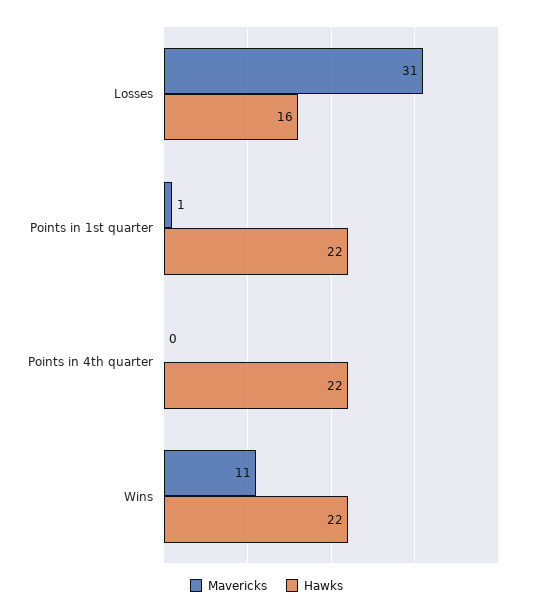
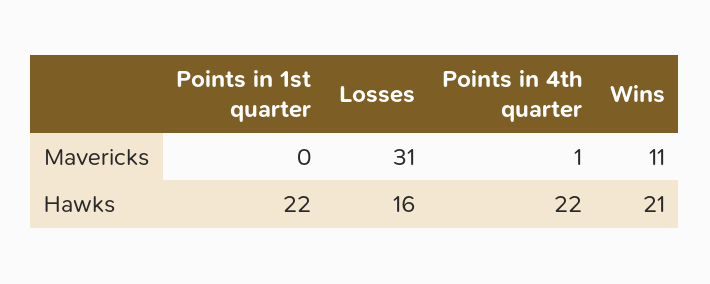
  {
    "Mavericks": {
      "Losses": 31,
-     "Points in 1st quarter": 1,
+     "Points in 1st quarter": 0,
-     "Points in 4th quarter": 0,
+     "Points in 4th quarter": 1,
      "Wins": 11
    },
    "Hawks": {
      "Losses": 16,
      "Points in 1st quarter": 22,
      "Points in 4th quarter": 22,
-     "Wins": 22
+     "Wins": 21
    }
  }

